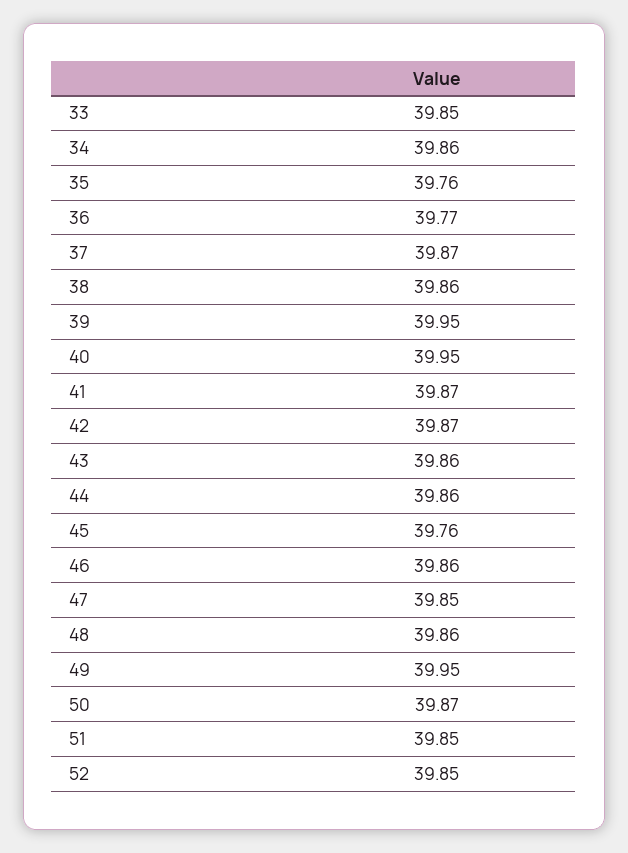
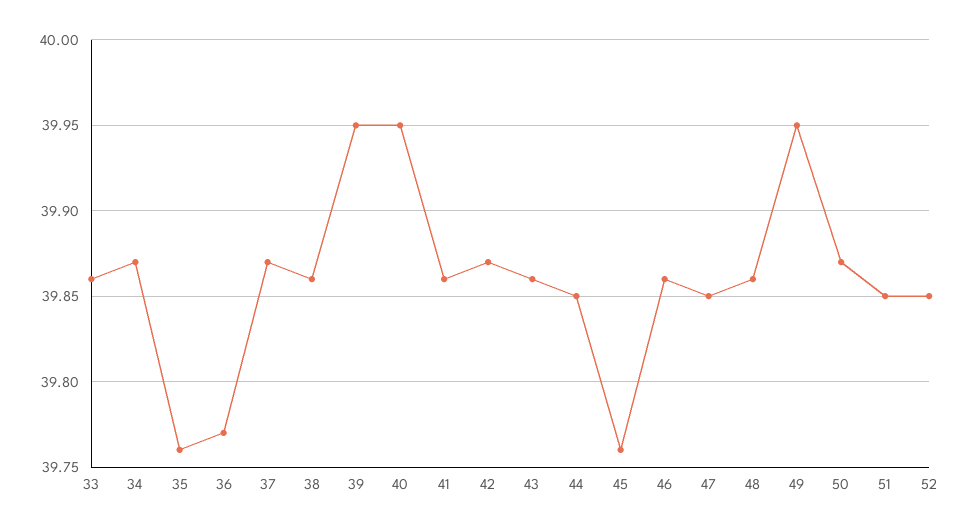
  {
-   "33": 39.85,
+   "33": 39.86,
-   "34": 39.86,
+   "34": 39.87,
    "35": 39.76,
    "36": 39.77,
    "37": 39.87,
    "38": 39.86,
    "39": 39.95,
    "40": 39.95,
-   "41": 39.87,
+   "41": 39.86,
    "42": 39.87,
    "43": 39.86,
-   "44": 39.86,
+   "44": 39.85,
    "45": 39.76,
    "46": 39.86,
    "47": 39.85,
    "48": 39.86,
    "49": 39.95,
    "50": 39.87,
    "51": 39.85,
    "52": 39.85
  }

